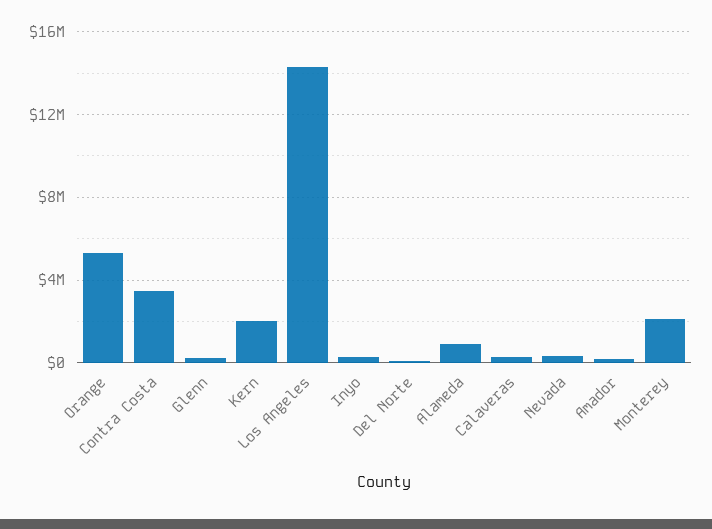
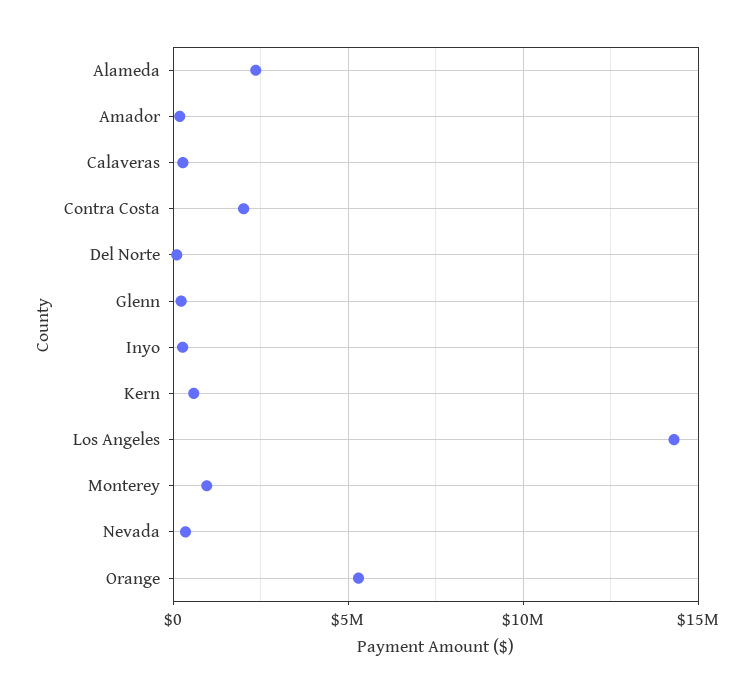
  {
    "Orange": 5500000,
-   "Contra Costa": 3500000,
+   "Contra Costa": 2000000,
    "Glenn": 0,
-   "Kern": 2000000,
+   "Kern": 500000,
    "Los Angeles": 14500000,
    "Inyo": 500000,
    "Del Norte": 0,
-   "Alameda": 1000000,
+   "Alameda": 2500000,
    "Calaveras": 500000,
    "Nevada": 500000,
    "Amador": 0,
-   "Monterey": 2000000
+   "Monterey": 1000000
  }

